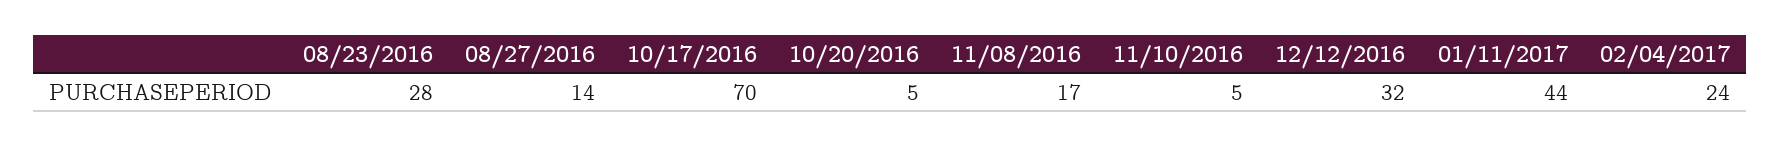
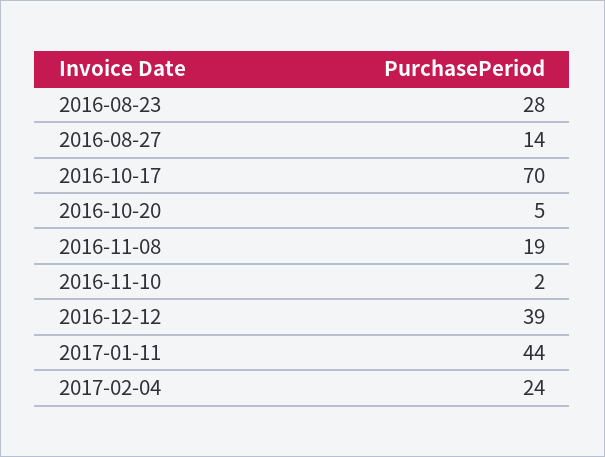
  {
    "08/23/2016": 28,
    "08/27/2016": 14,
    "10/17/2016": 70,
    "10/20/2016": 5,
-   "11/08/2016": 17,
+   "11/08/2016": 19,
-   "11/10/2016": 5,
+   "11/10/2016": 2,
-   "12/12/2016": 32,
+   "12/12/2016": 39,
    "01/11/2017": 44,
    "02/04/2017": 24
  }

